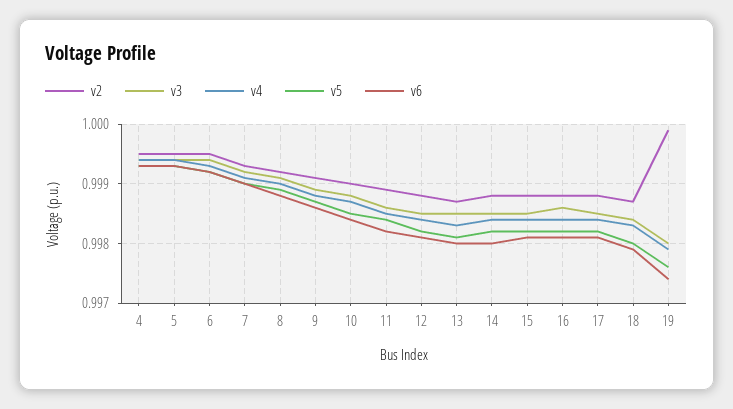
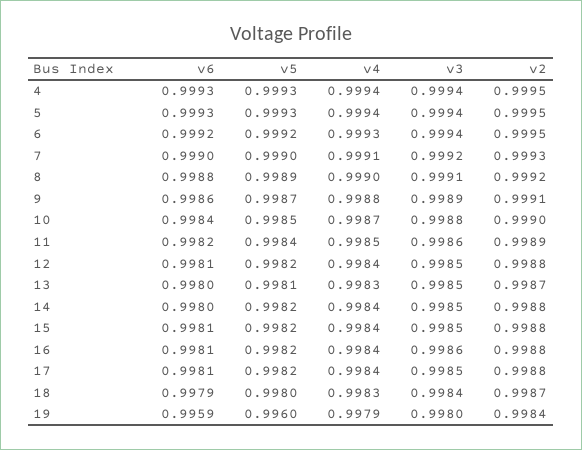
  {
    "v2": {
      "4": 0.9995,
      "5": 0.9995,
      "6": 0.9995,
      "7": 0.9993,
      "8": 0.9992,
      "9": 0.9991,
      "10": 0.999,
      "11": 0.9989,
      "12": 0.9988,
      "13": 0.9987,
      "14": 0.9988,
      "15": 0.9988,
      "16": 0.9988,
      "17": 0.9988,
      "18": 0.9987,
-     "19": 1
+     "19": 0.9984
    },
    "v3": {
      "4": 0.9994,
      "5": 0.9994,
      "6": 0.9994,
      "7": 0.9992,
      "8": 0.9991,
      "9": 0.9989,
      "10": 0.9988,
      "11": 0.9986,
      "12": 0.9985,
      "13": 0.9985,
      "14": 0.9985,
      "15": 0.9985,
      "16": 0.9986,
      "17": 0.9985,
      "18": 0.9984,
      "19": 0.998
    },
    "v4": {
      "4": 0.9994,
      "5": 0.9994,
      "6": 0.9993,
      "7": 0.9991,
      "8": 0.999,
      "9": 0.9988,
      "10": 0.9987,
      "11": 0.9985,
      "12": 0.9984,
      "13": 0.9983,
      "14": 0.9984,
      "15": 0.9984,
      "16": 0.9984,
      "17": 0.9984,
      "18": 0.9983,
      "19": 0.9979
    },
    "v5": {
      "4": 0.9993,
      "5": 0.9993,
      "6": 0.9992,
      "7": 0.999,
      "8": 0.9989,
      "9": 0.9987,
      "10": 0.9985,
      "11": 0.9984,
      "12": 0.9982,
      "13": 0.9981,
      "14": 0.9982,
      "15": 0.9982,
      "16": 0.9982,
      "17": 0.9982,
      "18": 0.998,
-     "19": 0.9975
+     "19": 0.996
    },
    "v6": {
      "4": 0.9993,
      "5": 0.9993,
      "6": 0.9992,
      "7": 0.999,
      "8": 0.9988,
      "9": 0.9986,
      "10": 0.9984,
      "11": 0.9982,
      "12": 0.9981,
      "13": 0.998,
      "14": 0.998,
      "15": 0.9981,
      "16": 0.9981,
      "17": 0.9981,
      "18": 0.9979,
-     "19": 0.9975
+     "19": 0.9959
    }
  }

